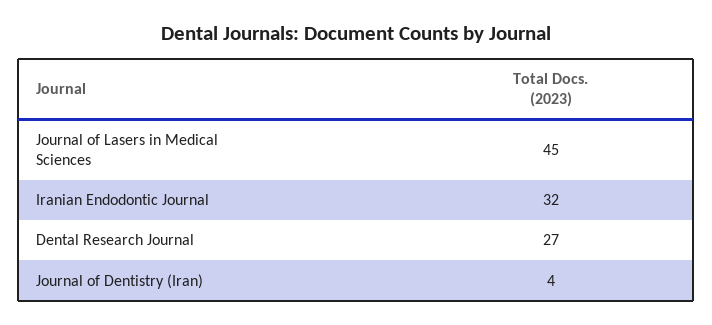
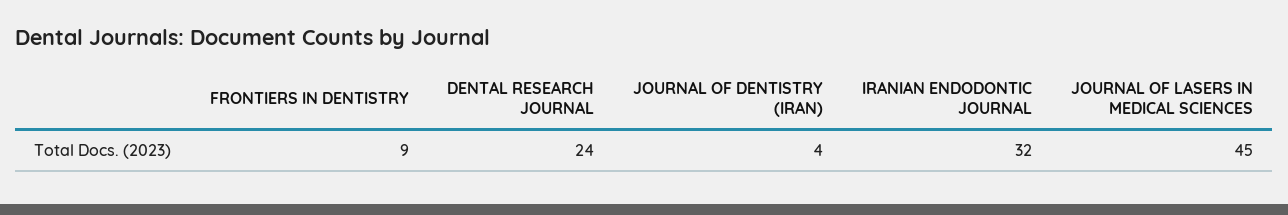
  {
    "Journal of Lasers in Medical Sciences": 45,
    "Iranian Endodontic Journal": 32,
-   "Dental Research Journal": 27,
+   "Dental Research Journal": 24,
-   "Journal of Dentistry (Iran)": 4
+   "Journal of Dentistry (Iran)": 4,
+   "FRONTIERS IN DENTISTRY": 9
  }

